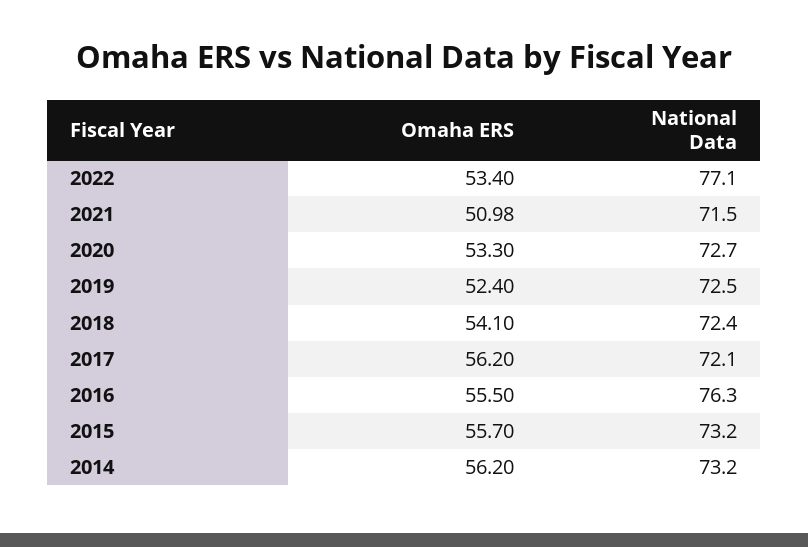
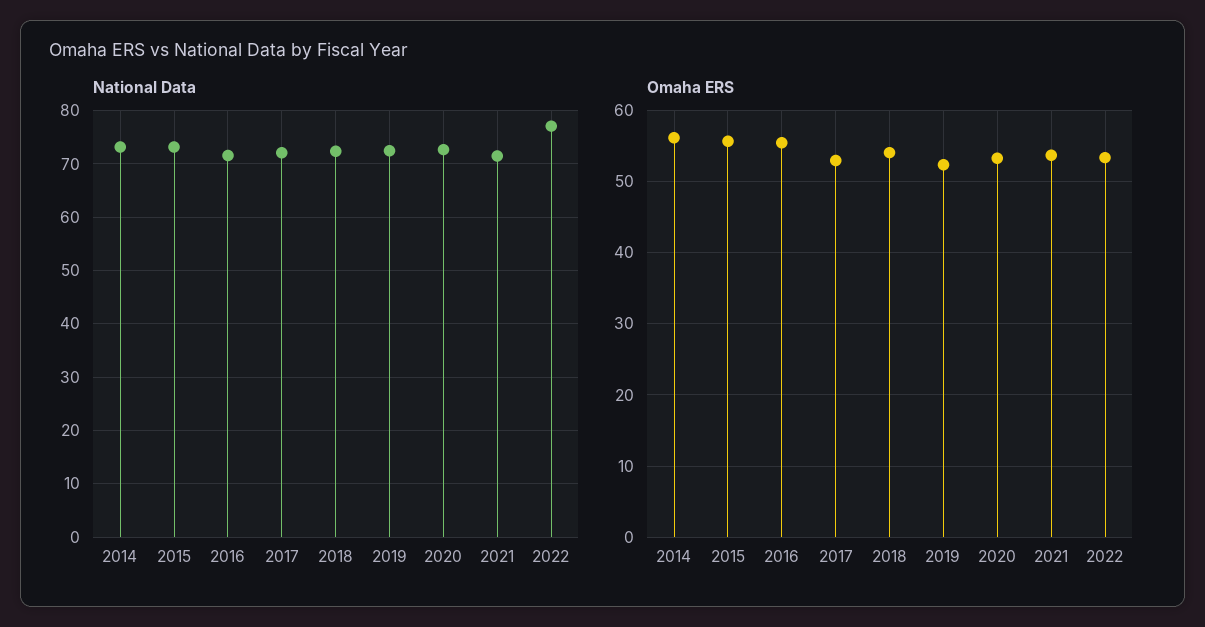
  {
    "Omaha ERS": {
      "2022": 53.4,
-     "2021": 50.98,
+     "2021": 54,
      "2020": 53.3,
      "2019": 52.4,
      "2018": 54.1,
-     "2017": 56.2,
+     "2017": 53,
      "2016": 55.5,
      "2015": 55.7,
      "2014": 56.2
    },
    "National Data": {
      "2022": 77.1,
      "2021": 71.5,
      "2020": 72.7,
      "2019": 72.5,
      "2018": 72.4,
      "2017": 72.1,
-     "2016": 76.3,
+     "2016": 72,
      "2015": 73.2,
      "2014": 73.2
    }
  }

